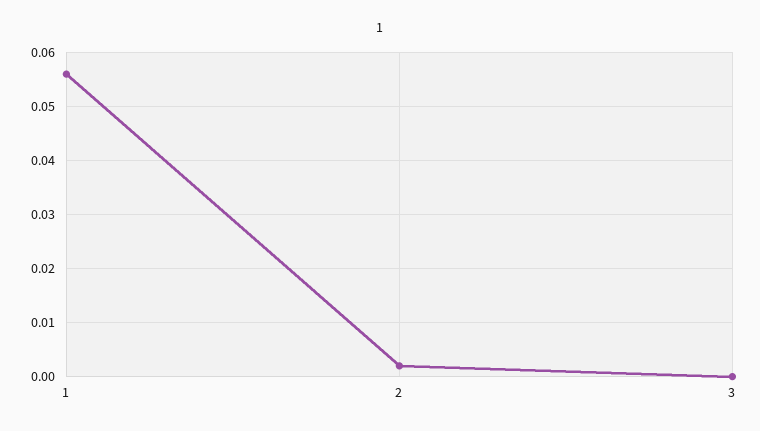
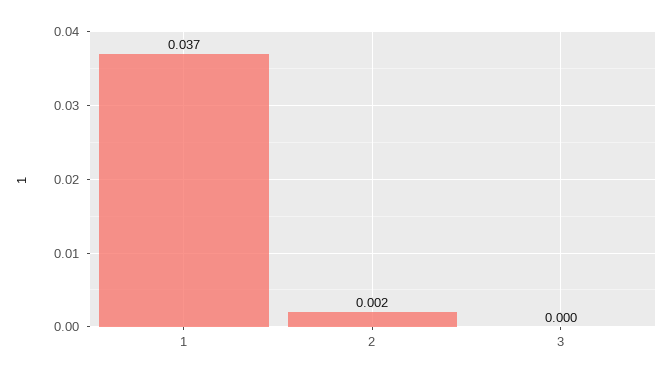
  {
-   "1": 0.055,
+   "1": 0.037,
    "2": 0.002,
    "3": 0
  }

